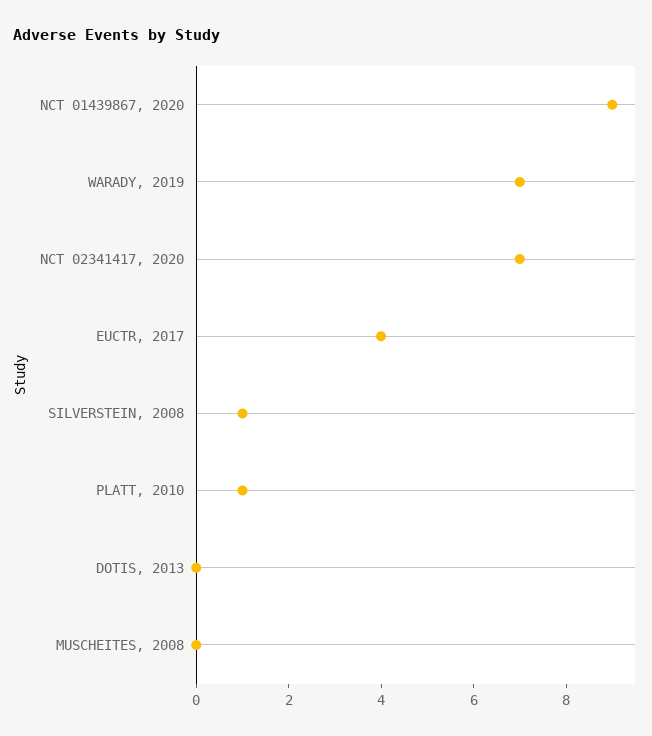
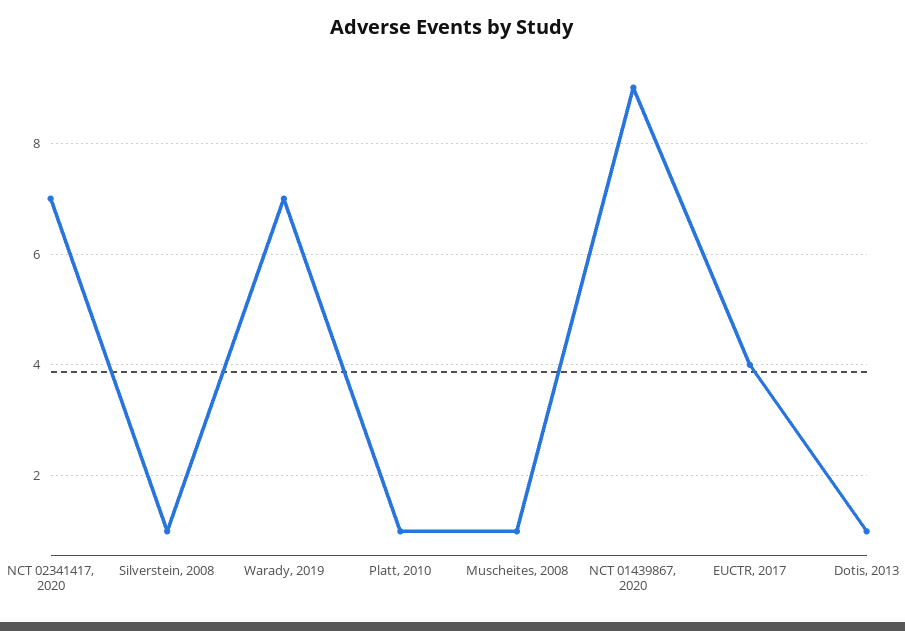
  {
    "NCT 01439867, 2020": 9,
    "WARADY, 2019": 7,
    "NCT 02341417, 2020": 7,
    "EUCTR, 2017": 4,
    "SILVERSTEIN, 2008": 1,
    "PLATT, 2010": 1,
-   "DOTIS, 2013": 0,
+   "DOTIS, 2013": 1,
-   "MUSCHEITES, 2008": 0
+   "MUSCHEITES, 2008": 1
  }

